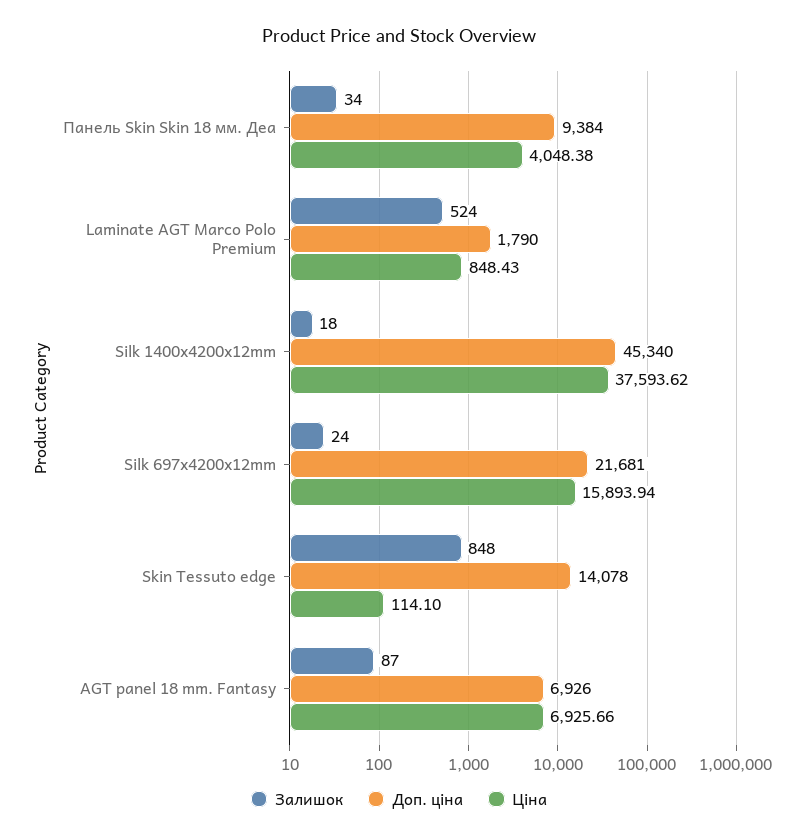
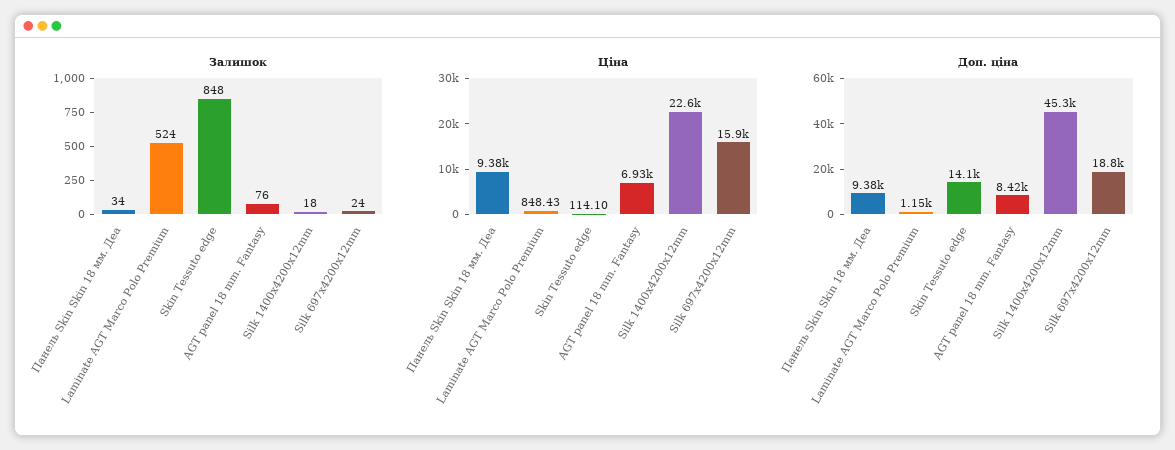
  {
    "Залишок": {
      "Панель Skin Skin 18 мм. Деа": 34,
      "Laminate AGT Marco Polo Premium": 524,
      "Silk 1400x4200x12mm": 18,
      "Silk 697x4200x12mm": 24,
      "Skin Tessuto edge": 848,
-     "AGT panel 18 mm. Fantasy": 87
+     "AGT panel 18 mm. Fantasy": 76
    },
    "Доп. ціна": {
      "Панель Skin Skin 18 мм. Деа": 9384,
-     "Laminate AGT Marco Polo Premium": 1790,
+     "Laminate AGT Marco Polo Premium": 1150,
      "Silk 1400x4200x12mm": 45340,
-     "Silk 697x4200x12mm": 21681,
+     "Silk 697x4200x12mm": 18800,
      "Skin Tessuto edge": 14078,
-     "AGT panel 18 mm. Fantasy": 6926
+     "AGT panel 18 mm. Fantasy": 8420
    },
    "Ціна": {
-     "Панель Skin Skin 18 мм. Деа": 4048.38,
+     "Панель Skin Skin 18 мм. Деа": 9380,
      "Laminate AGT Marco Polo Premium": 848.43,
-     "Silk 1400x4200x12mm": 37593.62,
+     "Silk 1400x4200x12mm": 22600,
      "Silk 697x4200x12mm": 15893.94,
      "Skin Tessuto edge": 114.1,
      "AGT panel 18 mm. Fantasy": 6925.66
    }
  }

